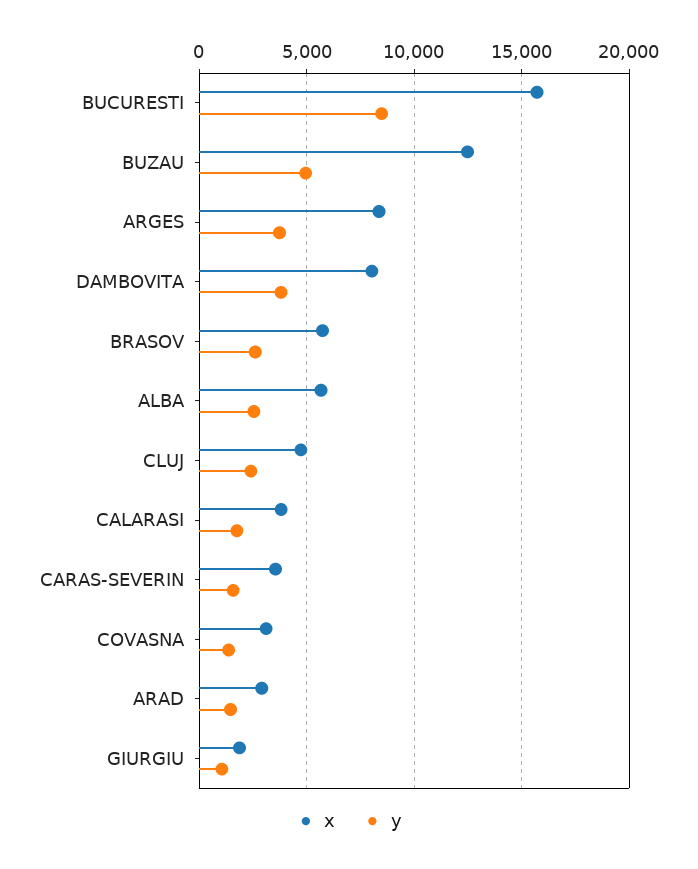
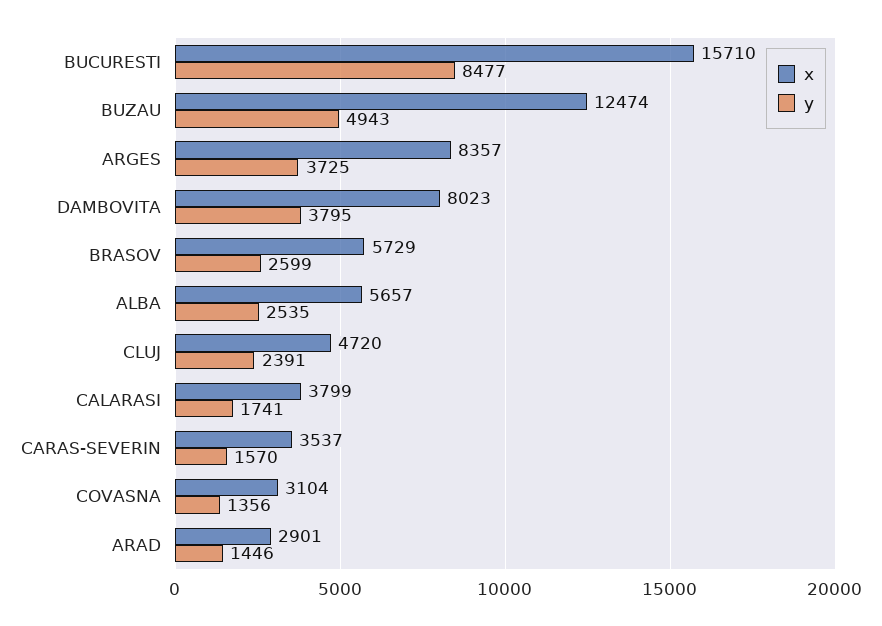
  {
    "x": {
      "BUCURESTI": 15710,
      "BUZAU": 12474,
      "ARGES": 8357,
      "DAMBOVITA": 8023,
      "BRASOV": 5729,
      "ALBA": 5657,
      "CLUJ": 4720,
      "CALARASI": 3799,
      "CARAS-SEVERIN": 3537,
      "COVASNA": 3104,
-     "ARAD": 2901,
+     "ARAD": 2901
-     "GIURGIU": 2000
    },
    "y": {
      "BUCURESTI": 8477,
      "BUZAU": 4943,
      "ARGES": 3725,
      "DAMBOVITA": 3795,
      "BRASOV": 2599,
      "ALBA": 2535,
      "CLUJ": 2391,
      "CALARASI": 1741,
      "CARAS-SEVERIN": 1570,
      "COVASNA": 1356,
-     "ARAD": 1446,
+     "ARAD": 1446
-     "GIURGIU": 1000
    }
  }

